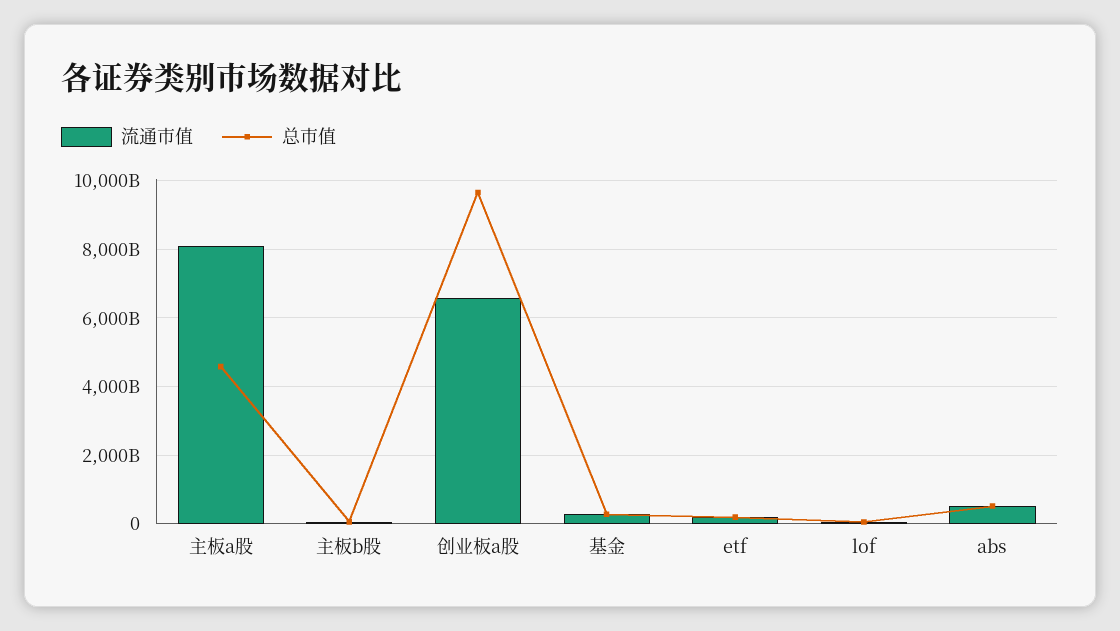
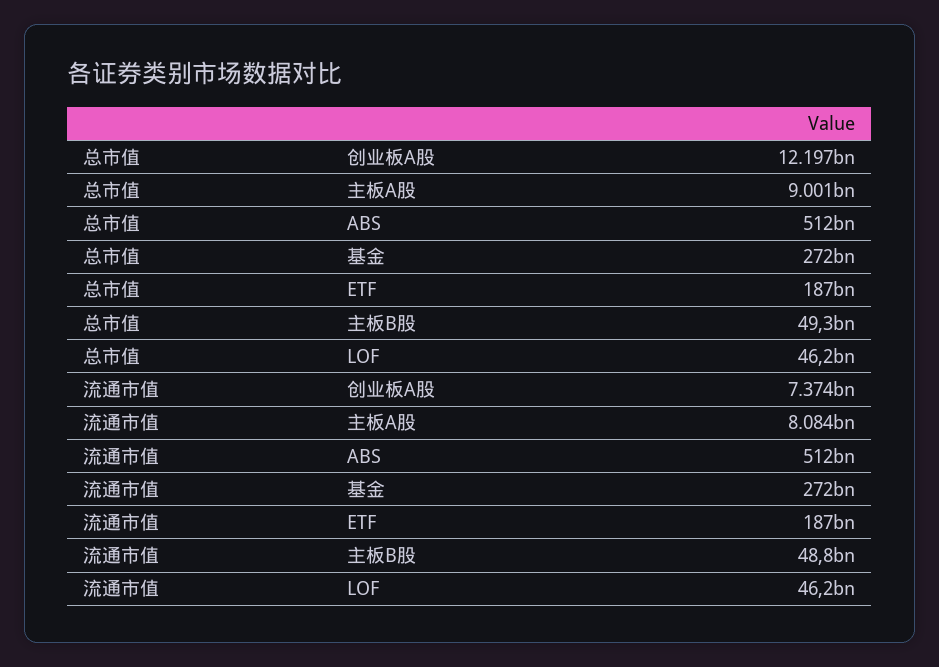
  {
    "流通市值": {
      "主板a股": 8084000000000,
      "主板b股": 48800000000,
-     "创业板a股": 6600000000000,
+     "创业板a股": 7374000000000,
      "基金": 272000000000,
      "etf": 187000000000,
      "lof": 46200000000,
      "abs": 512000000000
    },
    "总市值": {
-     "主板a股": 4600000000000,
+     "主板a股": 9001000000000,
      "主板b股": 49300000000,
-     "创业板a股": 9600000000000,
+     "创业板a股": 12197000000000,
      "基金": 272000000000,
      "etf": 187000000000,
      "lof": 46200000000,
      "abs": 512000000000
    }
  }

